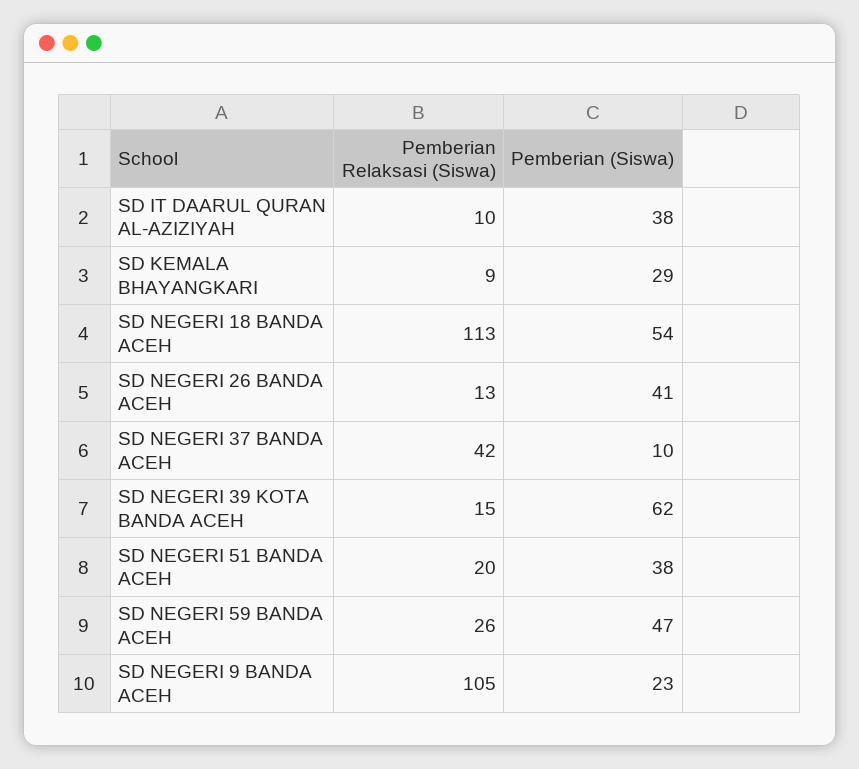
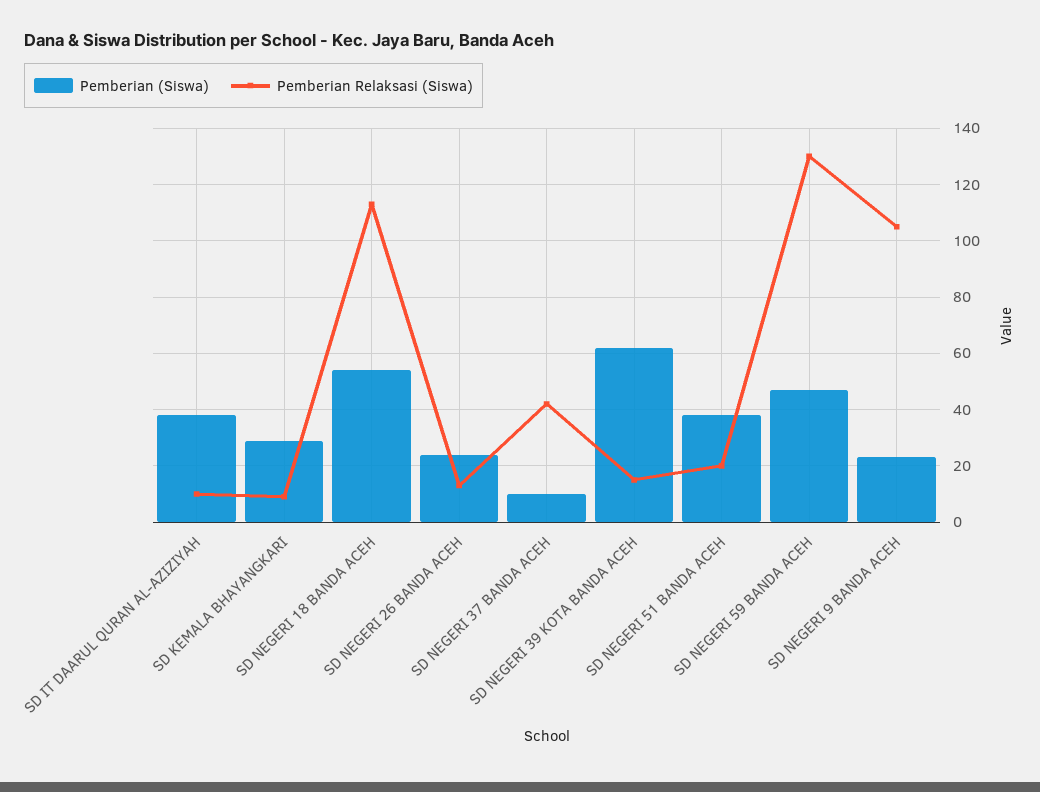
  {
    "Pemberian Relaksasi (Siswa)": {
      "SD IT DAARUL QURAN AL-AZIZIYAH": 10,
      "SD KEMALA BHAYANGKARI": 9,
      "SD NEGERI 18 BANDA ACEH": 113,
      "SD NEGERI 26 BANDA ACEH": 13,
      "SD NEGERI 37 BANDA ACEH": 42,
      "SD NEGERI 39 KOTA BANDA ACEH": 15,
      "SD NEGERI 51 BANDA ACEH": 20,
-     "SD NEGERI 59 BANDA ACEH": 26,
+     "SD NEGERI 59 BANDA ACEH": 130,
      "SD NEGERI 9 BANDA ACEH": 105
    },
    "Pemberian (Siswa)": {
      "SD IT DAARUL QURAN AL-AZIZIYAH": 38,
      "SD KEMALA BHAYANGKARI": 29,
      "SD NEGERI 18 BANDA ACEH": 54,
-     "SD NEGERI 26 BANDA ACEH": 41,
+     "SD NEGERI 26 BANDA ACEH": 25,
      "SD NEGERI 37 BANDA ACEH": 10,
      "SD NEGERI 39 KOTA BANDA ACEH": 62,
      "SD NEGERI 51 BANDA ACEH": 38,
      "SD NEGERI 59 BANDA ACEH": 47,
      "SD NEGERI 9 BANDA ACEH": 23
    }
  }

